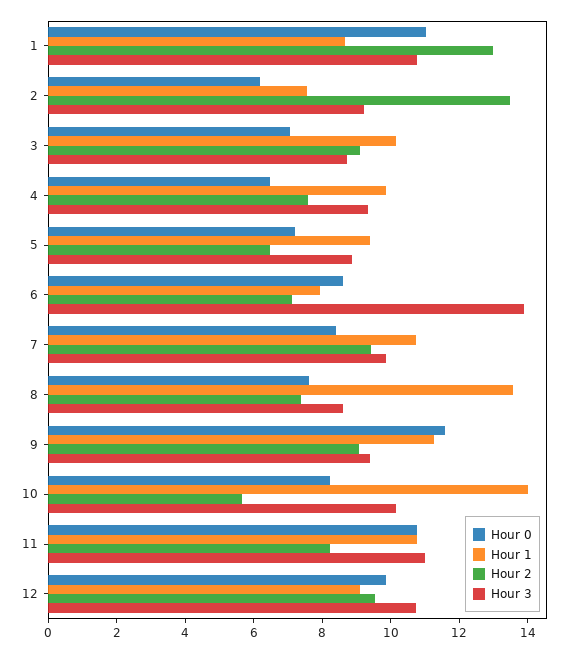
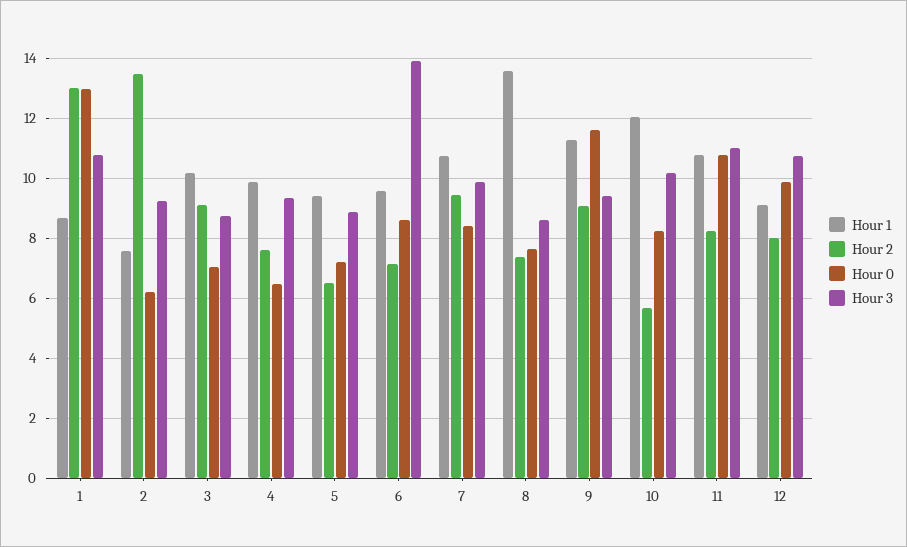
  {
    "Hour 0": {
-     "1": 11,
+     "1": 13,
      "2": 6.25,
      "3": 7,
      "4": 6.5,
      "5": 7.25,
      "6": 8.5,
      "7": 8.5,
      "8": 7.75,
      "9": 11.5,
      "10": 8.25,
      "11": 10.75,
      "12": 9.75
    },
    "Hour 1": {
      "1": 8.75,
      "2": 7.5,
      "3": 10.25,
      "4": 9.75,
      "5": 9.5,
-     "6": 8,
+     "6": 9.5,
      "7": 10.75,
      "8": 13.5,
      "9": 11.25,
-     "10": 14,
+     "10": 12,
      "11": 10.75,
      "12": 9
    },
    "Hour 2": {
      "1": 13,
      "2": 13.5,
      "3": 9,
      "4": 7.5,
      "5": 6.5,
      "6": 7.25,
      "7": 9.5,
      "8": 7.25,
      "9": 9,
      "10": 5.75,
      "11": 8.25,
-     "12": 9.5
+     "12": 8
    },
    "Hour 3": {
      "1": 10.75,
      "2": 9.25,
      "3": 8.75,
      "4": 9.25,
      "5": 8.75,
      "6": 14,
      "7": 9.75,
      "8": 8.5,
      "9": 9.5,
      "10": 10.25,
      "11": 11,
      "12": 10.75
    }
  }

